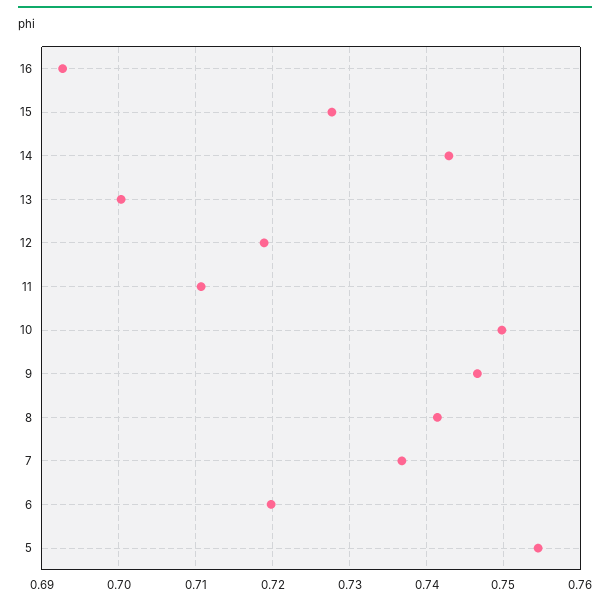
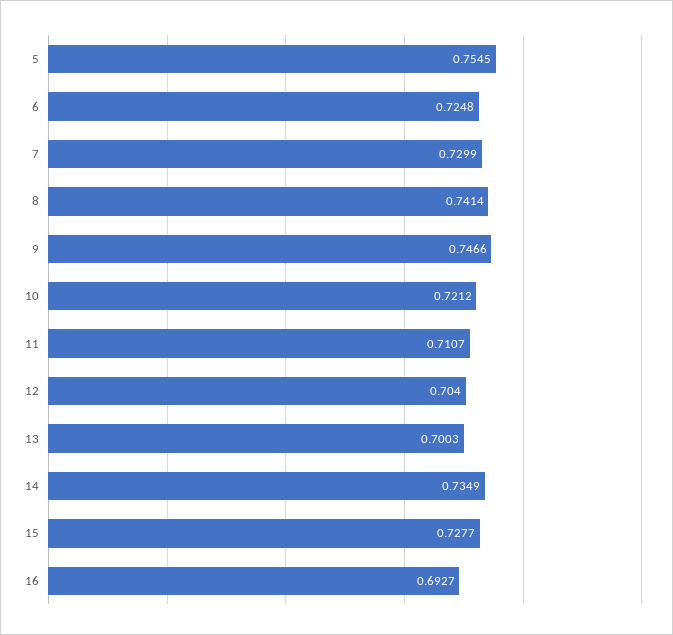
  {
    "16": 0.6927,
    "15": 0.7277,
-   "14": 0.743,
+   "14": 0.7349,
    "13": 0.7003,
-   "12": 0.719,
+   "12": 0.704,
    "11": 0.7107,
-   "10": 0.75,
+   "10": 0.7212,
    "9": 0.7466,
    "8": 0.7414,
-   "7": 0.737,
+   "7": 0.7299,
-   "6": 0.72,
+   "6": 0.7248,
    "5": 0.7545
  }

